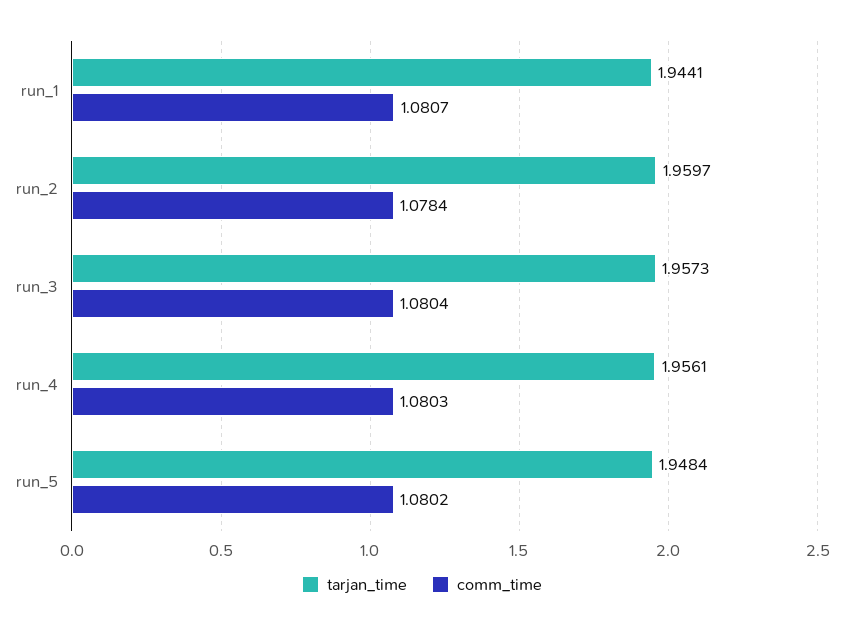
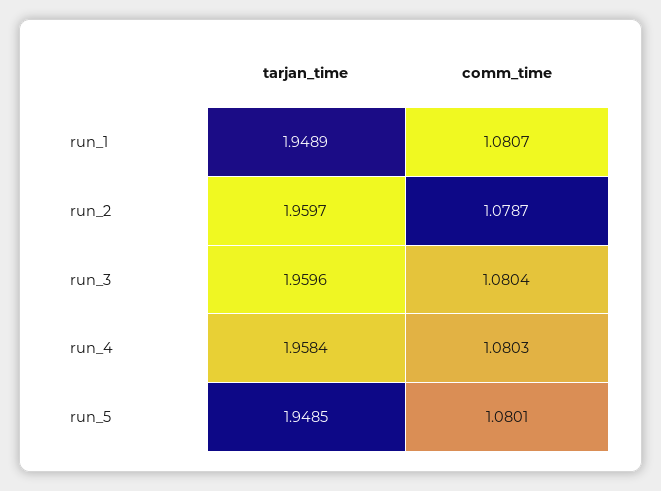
  {
    "tarjan_time": {
-     "run_1": 1.9441,
+     "run_1": 1.9489,
      "run_2": 1.9597,
-     "run_3": 1.9573,
+     "run_3": 1.9596,
-     "run_4": 1.9561,
+     "run_4": 1.9584,
-     "run_5": 1.9484
+     "run_5": 1.9485
    },
    "comm_time": {
      "run_1": 1.0807,
-     "run_2": 1.0784,
+     "run_2": 1.0787,
      "run_3": 1.0804,
      "run_4": 1.0803,
-     "run_5": 1.0802
+     "run_5": 1.0801
    }
  }

